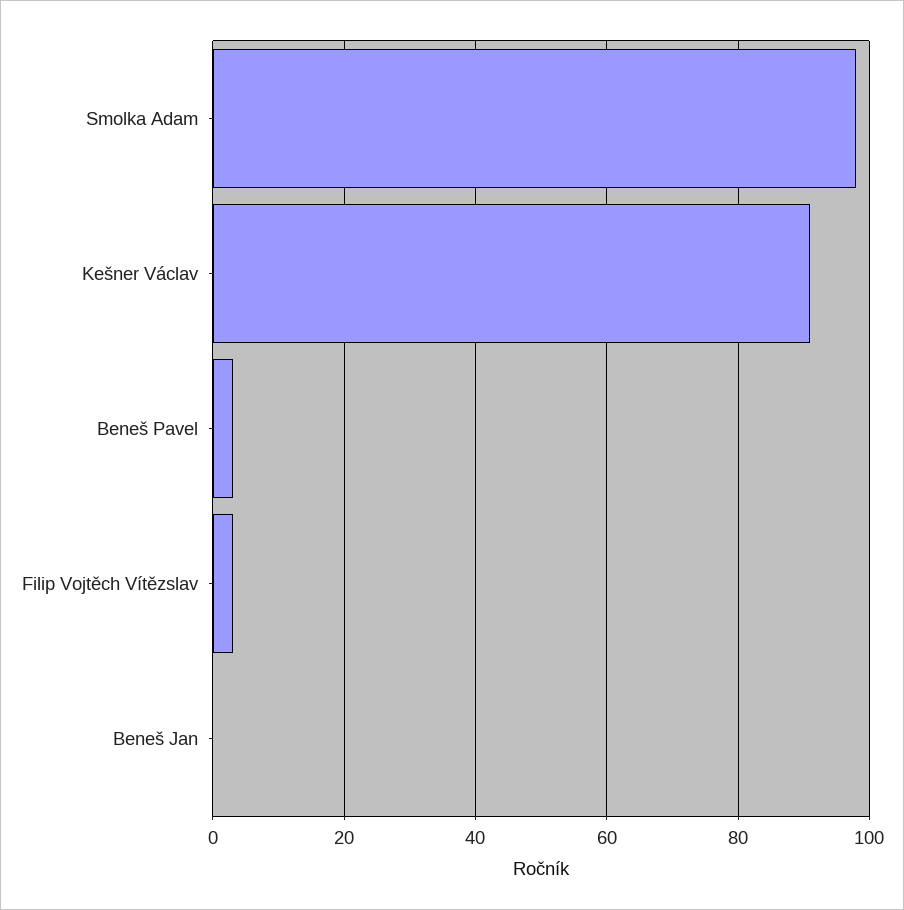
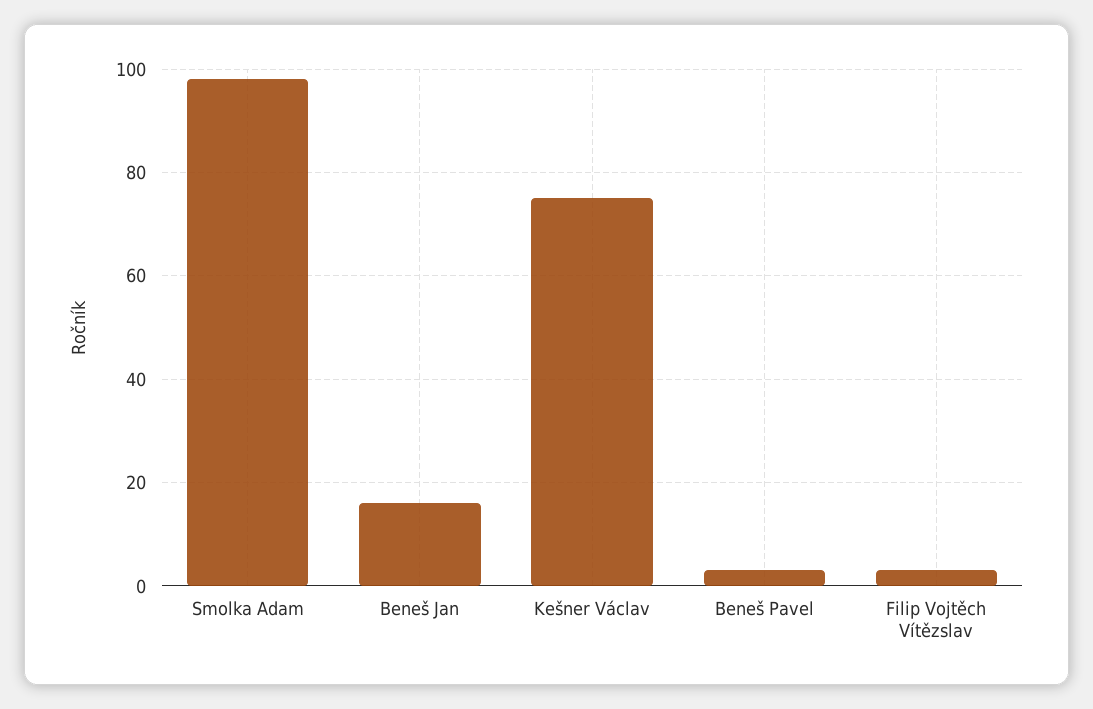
  {
    "Smolka Adam": 100,
-   "Kešner Václav": 90,
+   "Kešner Václav": 75,
    "Beneš Pavel": 5,
    "Filip Vojtěch Vítězslav": 5,
-   "Beneš Jan": 0
+   "Beneš Jan": 15
  }

